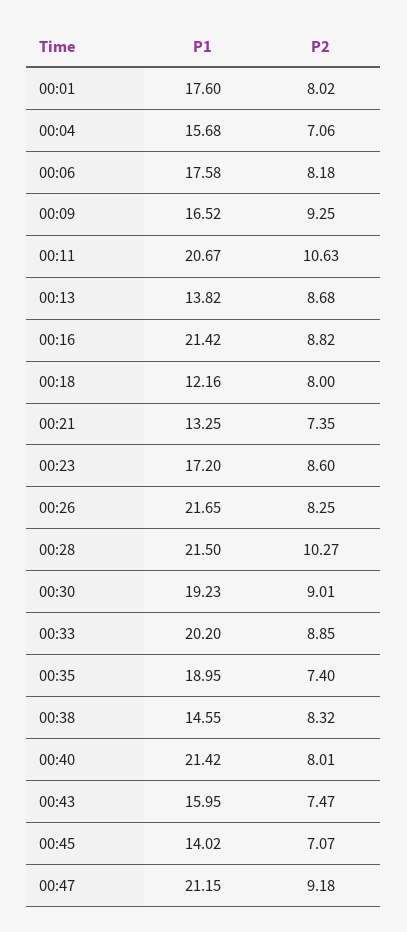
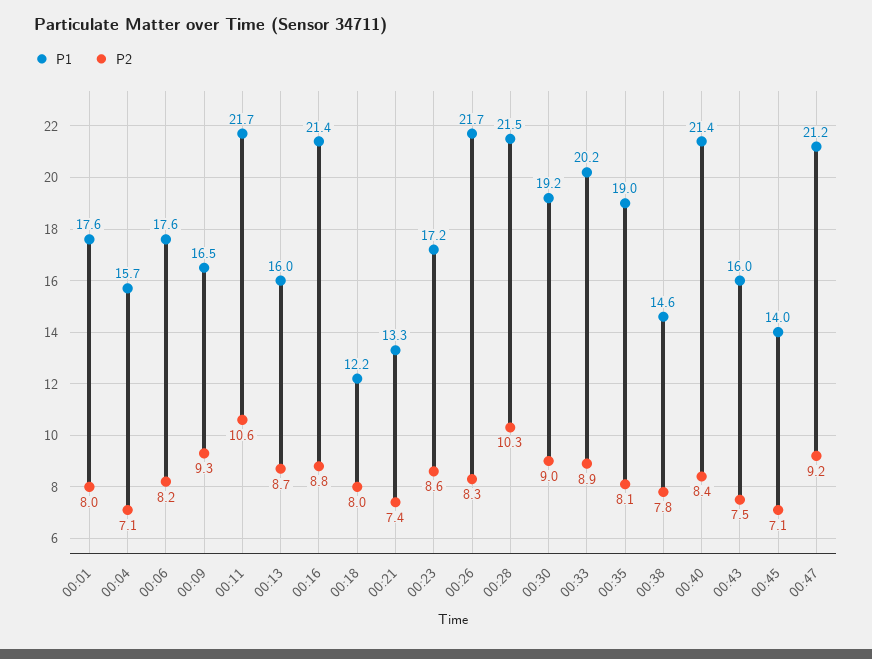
  {
    "P1": {
      "00:01": 17.6,
      "00:04": 15.68,
      "00:06": 17.58,
      "00:09": 16.52,
-     "00:11": 20.67,
+     "00:11": 21.7,
-     "00:13": 13.82,
+     "00:13": 16,
      "00:16": 21.42,
      "00:18": 12.16,
      "00:21": 13.25,
      "00:23": 17.2,
      "00:26": 21.65,
      "00:28": 21.5,
      "00:30": 19.23,
      "00:33": 20.2,
      "00:35": 18.95,
      "00:38": 14.55,
      "00:40": 21.42,
      "00:43": 15.95,
      "00:45": 14.02,
      "00:47": 21.15
    },
    "P2": {
      "00:01": 8.02,
      "00:04": 7.06,
      "00:06": 8.18,
      "00:09": 9.25,
      "00:11": 10.63,
      "00:13": 8.68,
      "00:16": 8.82,
      "00:18": 8,
      "00:21": 7.35,
      "00:23": 8.6,
      "00:26": 8.25,
      "00:28": 10.27,
      "00:30": 9.01,
      "00:33": 8.85,
-     "00:35": 7.4,
+     "00:35": 8.1,
-     "00:38": 8.32,
+     "00:38": 7.8,
-     "00:40": 8.01,
+     "00:40": 8.4,
      "00:43": 7.47,
      "00:45": 7.07,
      "00:47": 9.18
    }
  }

